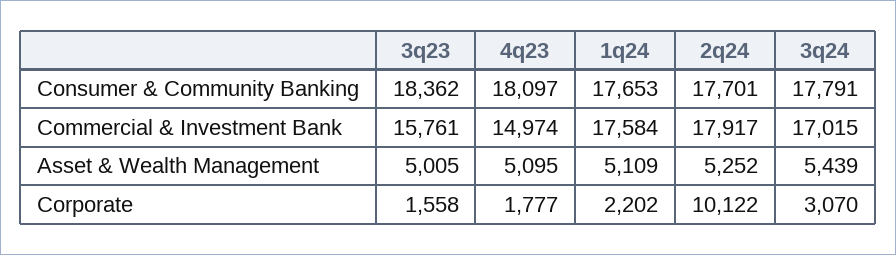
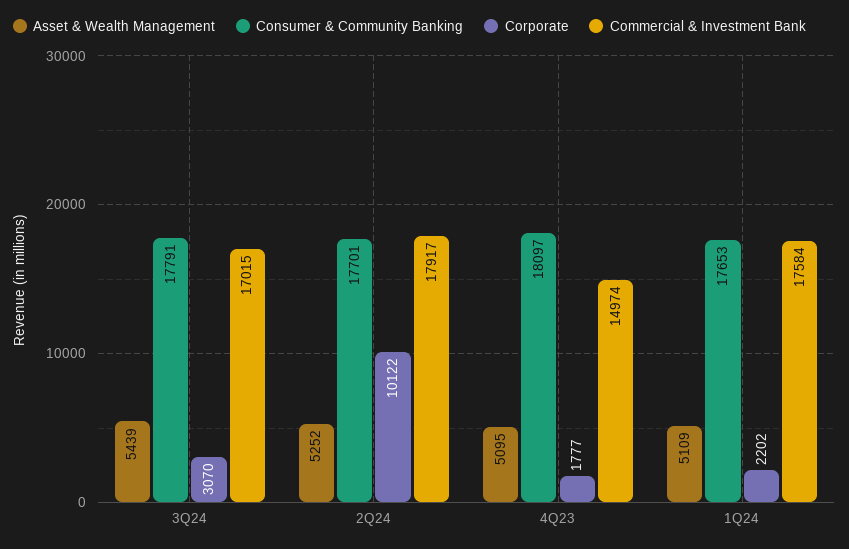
  {
    "Consumer & Community Banking": {
-     "3q23": 18362,
      "4q23": 18097,
      "1q24": 17653,
      "2q24": 17701,
      "3q24": 17791
    },
    "Commercial & Investment Bank": {
-     "3q23": 15761,
      "4q23": 14974,
      "1q24": 17584,
      "2q24": 17917,
      "3q24": 17015
    },
    "Asset & Wealth Management": {
-     "3q23": 5005,
      "4q23": 5095,
      "1q24": 5109,
      "2q24": 5252,
      "3q24": 5439
    },
    "Corporate": {
-     "3q23": 1558,
      "4q23": 1777,
      "1q24": 2202,
      "2q24": 10122,
      "3q24": 3070
    }
  }

